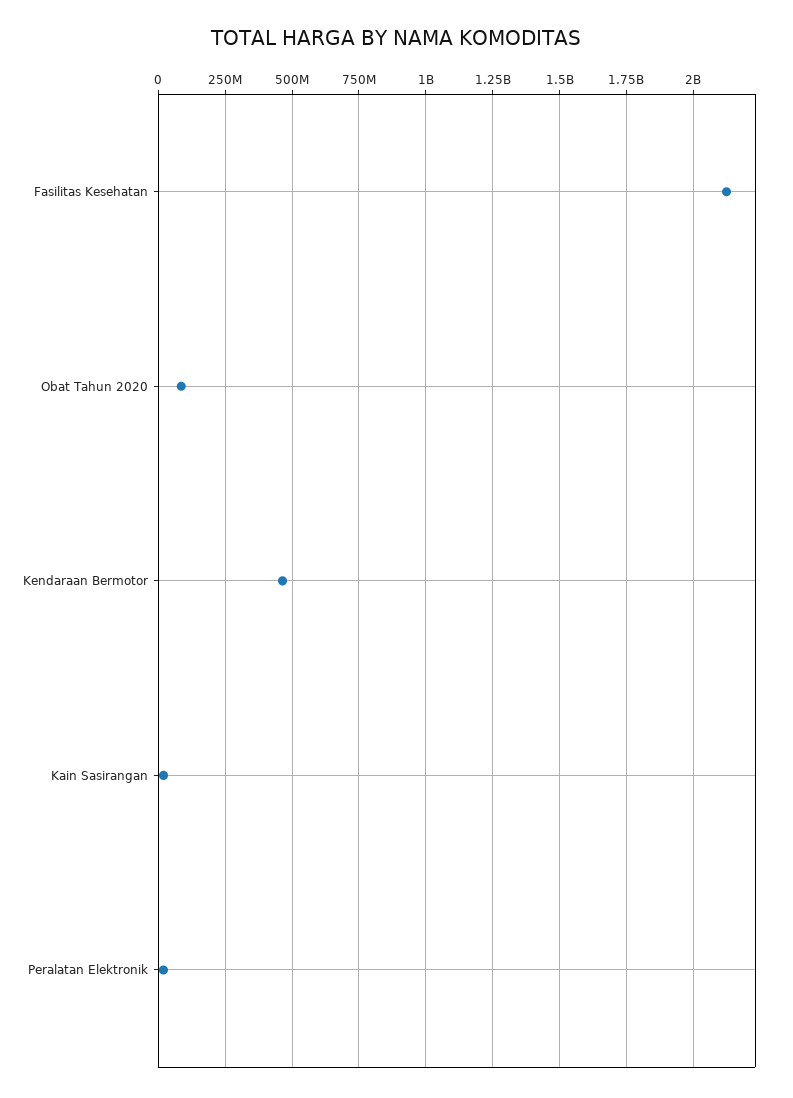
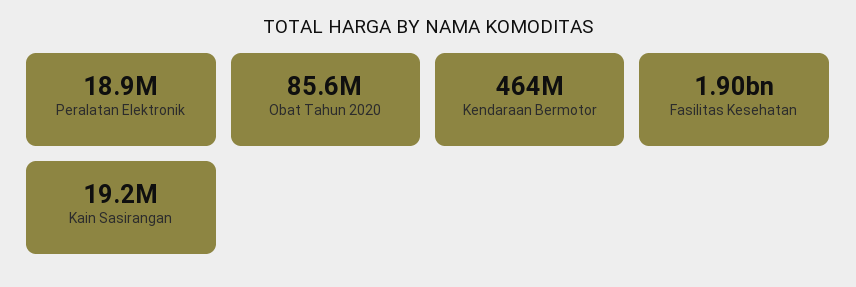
  {
-   "Fasilitas Kesehatan": 2125000000,
+   "Fasilitas Kesehatan": 1900000000,
    "Obat Tahun 2020": 85600000,
    "Kendaraan Bermotor": 464000000,
    "Kain Sasirangan": 19200000,
    "Peralatan Elektronik": 18900000
  }

